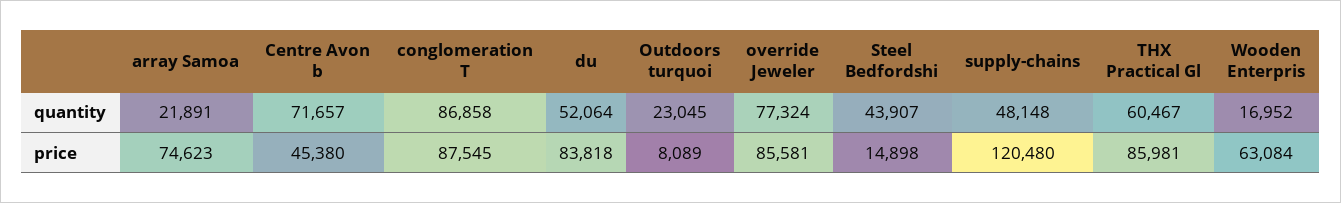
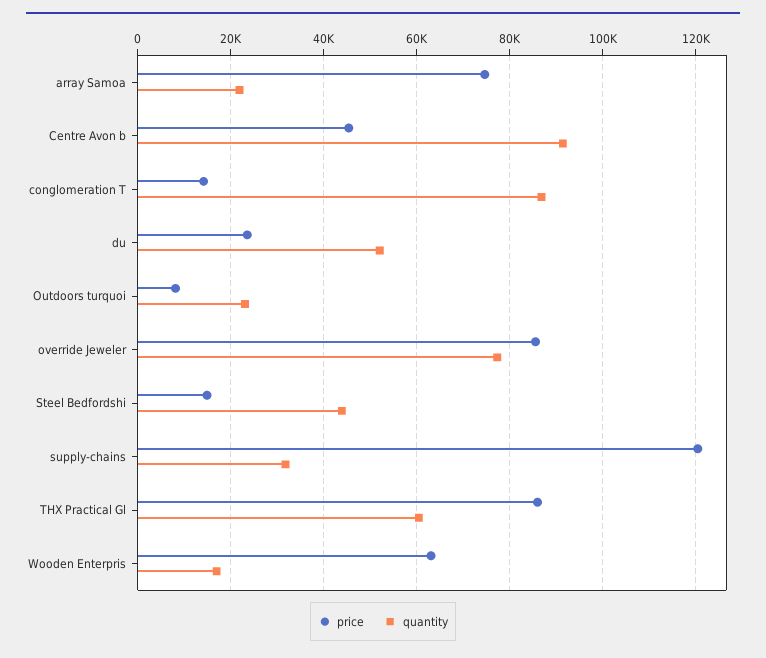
  {
    "quantity": {
      "array Samoa": 21891,
-     "Centre Avon b": 71657,
+     "Centre Avon b": 92000,
      "conglomeration T": 86858,
      "du": 52064,
      "Outdoors turquoi": 23045,
      "override Jeweler": 77324,
      "Steel Bedfordshi": 43907,
-     "supply-chains": 48148,
+     "supply-chains": 32000,
      "THX Practical Gl": 60467,
      "Wooden Enterpris": 16952
    },
    "price": {
      "array Samoa": 74623,
      "Centre Avon b": 45380,
-     "conglomeration T": 87545,
+     "conglomeration T": 14000,
-     "du": 83818,
+     "du": 24000,
      "Outdoors turquoi": 8089,
      "override Jeweler": 85581,
      "Steel Bedfordshi": 14898,
      "supply-chains": 120480,
      "THX Practical Gl": 85981,
      "Wooden Enterpris": 63084
    }
  }

